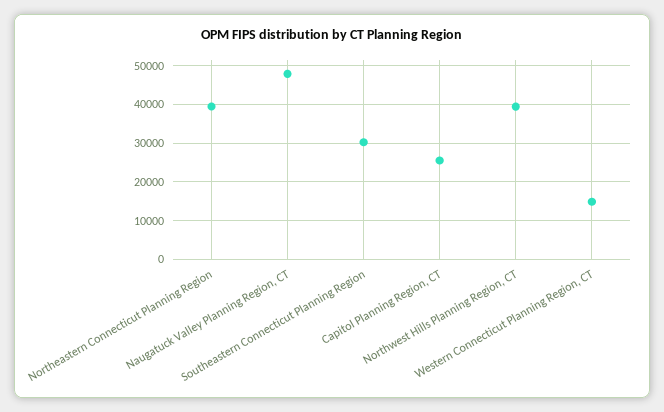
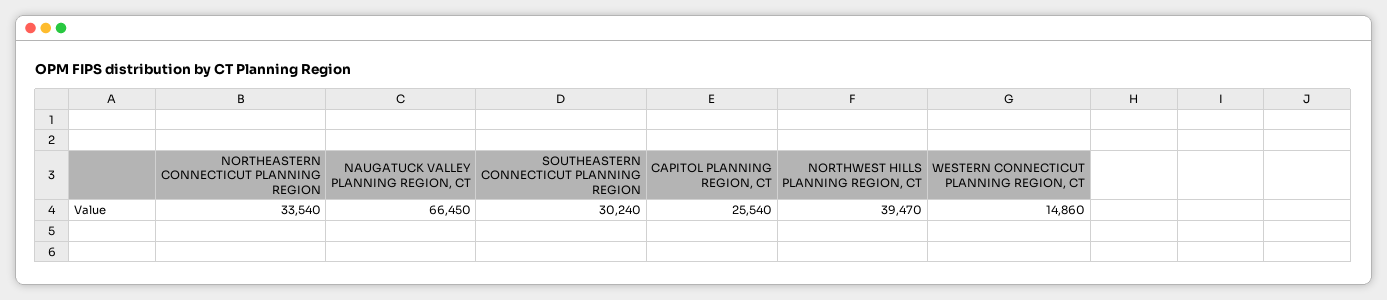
  {
-   "Northeastern Connecticut Planning Region": 40000,
+   "Northeastern Connecticut Planning Region": 33540,
-   "Naugatuck Valley Planning Region, CT": 48000,
+   "Naugatuck Valley Planning Region, CT": 66450,
    "Southeastern Connecticut Planning Region": 30240,
    "Capitol Planning Region, CT": 25540,
    "Northwest Hills Planning Region, CT": 39470,
    "Western Connecticut Planning Region, CT": 14860
  }

